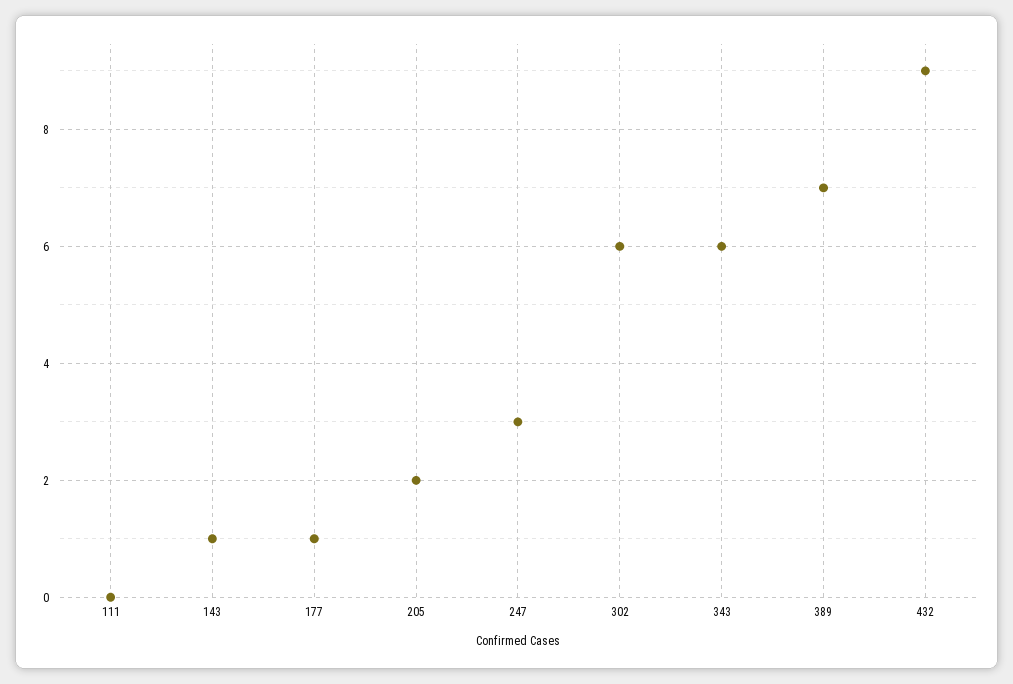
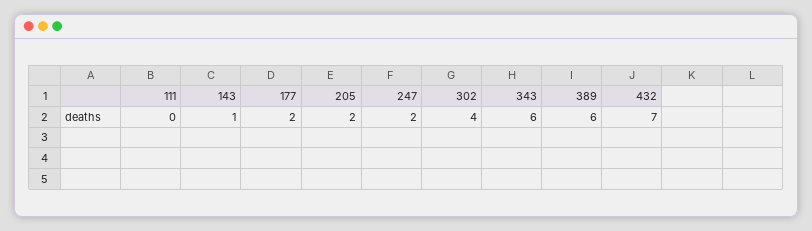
  {
    "111": 0,
    "143": 1,
-   "177": 1,
+   "177": 2,
    "205": 2,
-   "247": 3,
+   "247": 2,
-   "302": 6,
+   "302": 4,
    "343": 6,
-   "389": 7,
+   "389": 6,
-   "432": 9
+   "432": 7
  }

